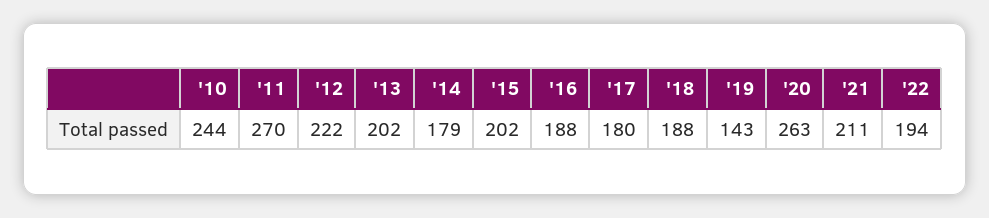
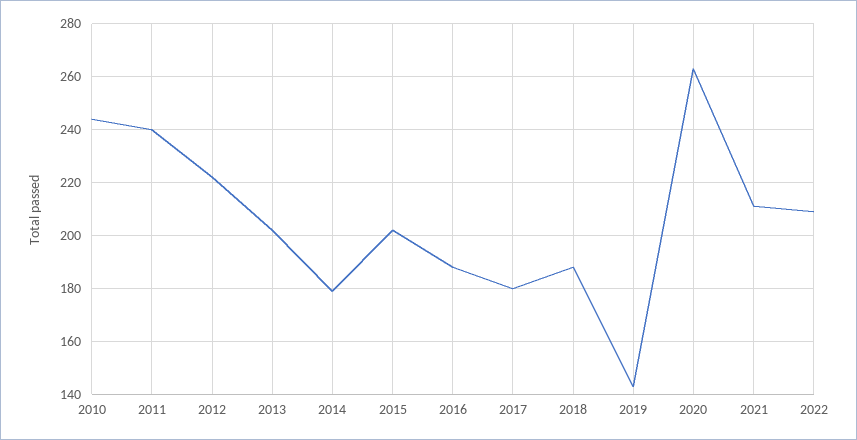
  {
    "'10": 244,
-   "'11": 270,
+   "'11": 240,
    "'12": 222,
    "'13": 202,
    "'14": 179,
    "'15": 202,
    "'16": 188,
    "'17": 180,
    "'18": 188,
    "'19": 143,
    "'20": 263,
    "'21": 211,
-   "'22": 194
+   "'22": 210
  }

